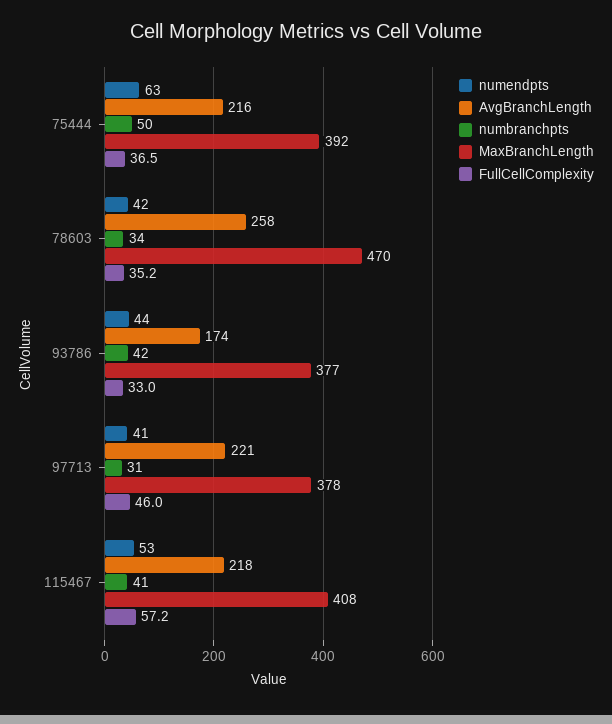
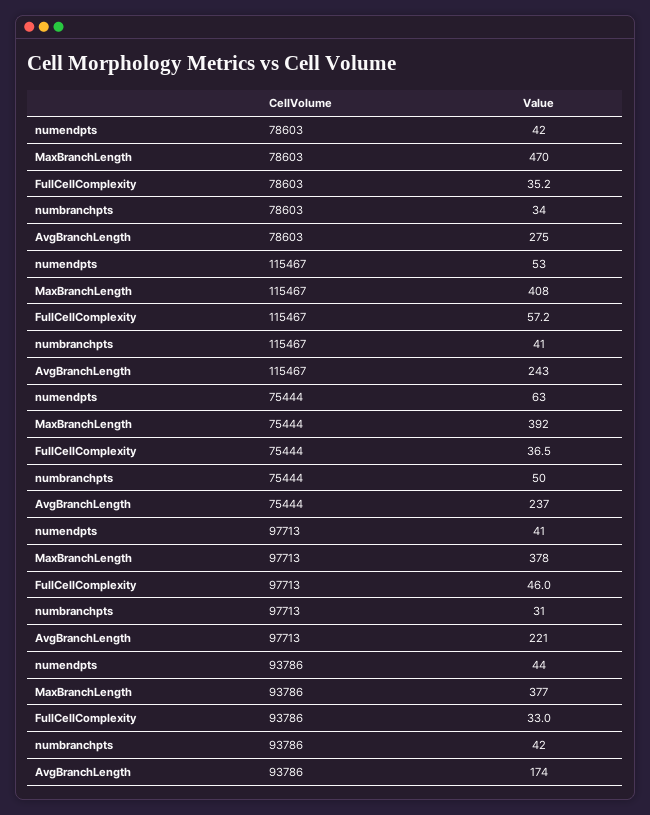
  {
    "numendpts": {
      "75444": 63,
      "78603": 42,
      "93786": 44,
      "97713": 41,
      "115467": 53
    },
    "AvgBranchLength": {
-     "75444": 216,
+     "75444": 237,
-     "78603": 258,
+     "78603": 275,
      "93786": 174,
      "97713": 221,
-     "115467": 218
+     "115467": 243
    },
    "numbranchpts": {
      "75444": 50,
      "78603": 34,
      "93786": 42,
      "97713": 31,
      "115467": 41
    },
    "MaxBranchLength": {
      "75444": 392,
      "78603": 470,
      "93786": 377,
      "97713": 378,
      "115467": 408
    },
    "FullCellComplexity": {
      "75444": 36.5,
      "78603": 35.2,
      "93786": 33,
      "97713": 46,
      "115467": 57.2
    }
  }

